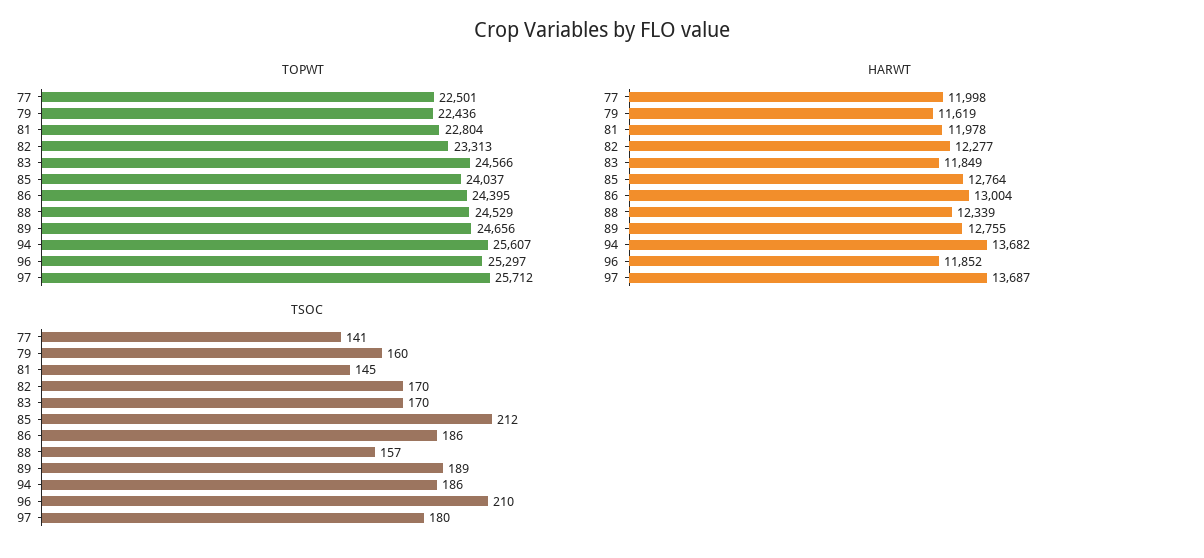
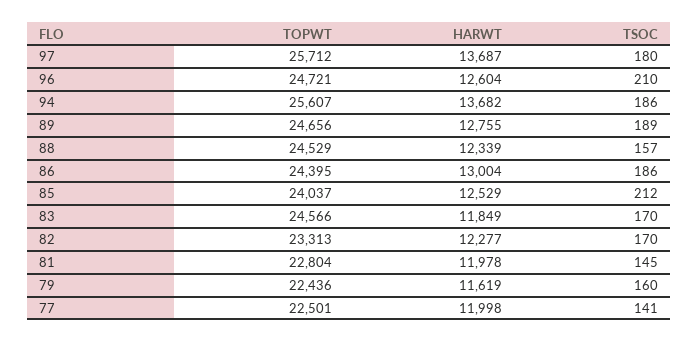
  {
    "TOPWT": {
      "77": 22501,
      "79": 22436,
      "81": 22804,
      "82": 23313,
      "83": 24566,
      "85": 24037,
      "86": 24395,
      "88": 24529,
      "89": 24656,
      "94": 25607,
-     "96": 25297,
+     "96": 24721,
      "97": 25712
    },
    "HARWT": {
      "77": 11998,
      "79": 11619,
      "81": 11978,
      "82": 12277,
      "83": 11849,
-     "85": 12764,
+     "85": 12529,
      "86": 13004,
      "88": 12339,
      "89": 12755,
      "94": 13682,
-     "96": 11852,
+     "96": 12604,
      "97": 13687
    },
    "TSOC": {
      "77": 141,
      "79": 160,
      "81": 145,
      "82": 170,
      "83": 170,
      "85": 212,
      "86": 186,
      "88": 157,
      "89": 189,
      "94": 186,
      "96": 210,
      "97": 180
    }
  }

